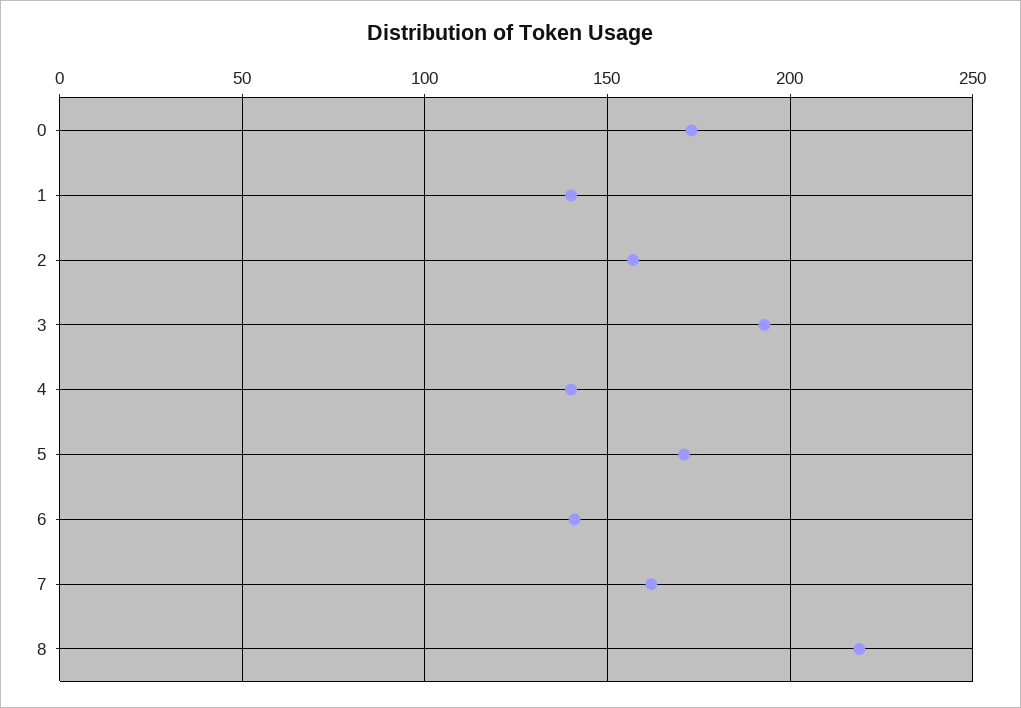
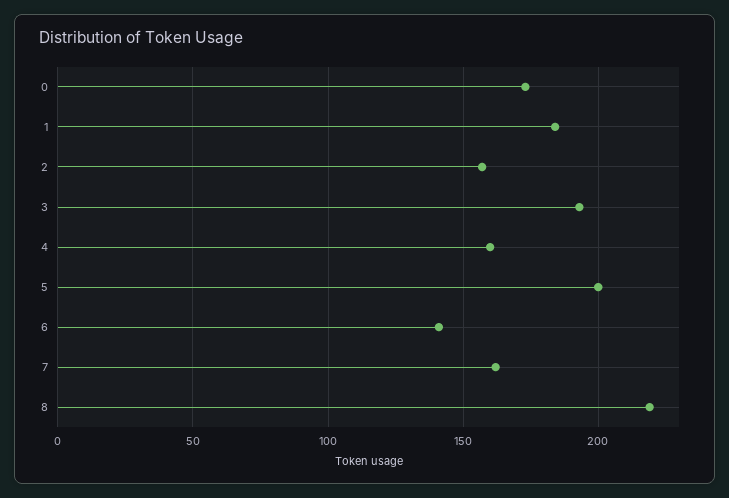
  {
    "0": 175,
-   "1": 140,
+   "1": 185,
    "2": 155,
    "3": 195,
-   "4": 140,
+   "4": 160,
-   "5": 170,
+   "5": 200,
    "6": 140,
    "7": 160,
    "8": 220
  }

